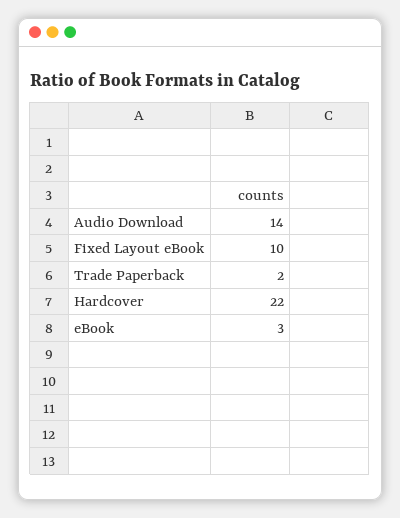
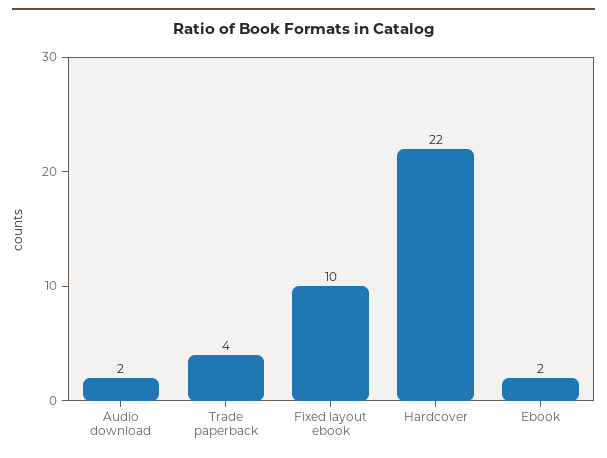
  {
-   "Audio Download": 14,
+   "Audio Download": 2,
    "Fixed Layout eBook": 10,
-   "Trade Paperback": 2,
+   "Trade Paperback": 4,
    "Hardcover": 22,
-   "eBook": 3
+   "eBook": 2
  }

